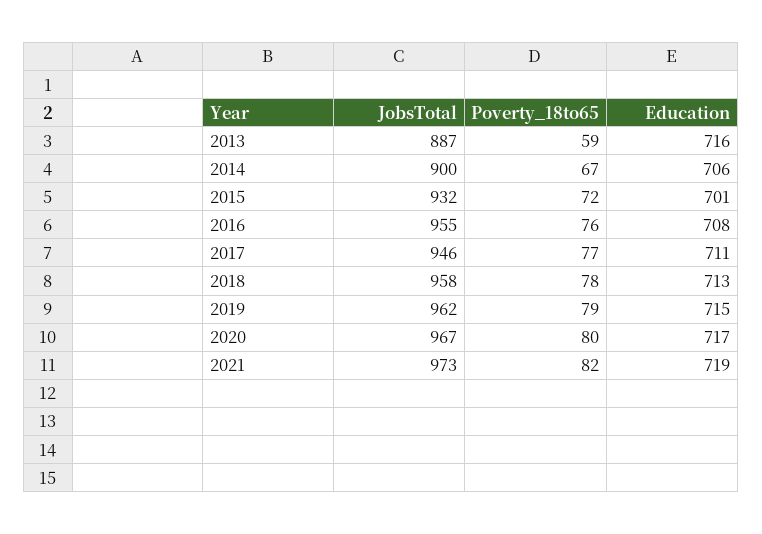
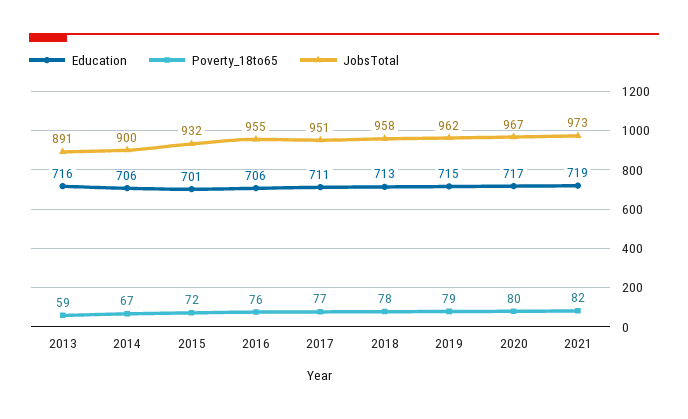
  {
    "JobsTotal": {
-     "2013": 887,
+     "2013": 891,
      "2014": 900,
      "2015": 932,
      "2016": 955,
-     "2017": 946,
+     "2017": 951,
      "2018": 958,
      "2019": 962,
      "2020": 967,
      "2021": 973
    },
    "Poverty_18to65": {
      "2013": 59,
      "2014": 67,
      "2015": 72,
      "2016": 76,
      "2017": 77,
      "2018": 78,
      "2019": 79,
      "2020": 80,
      "2021": 82
    },
    "Education": {
      "2013": 716,
      "2014": 706,
      "2015": 701,
-     "2016": 708,
+     "2016": 706,
      "2017": 711,
      "2018": 713,
      "2019": 715,
      "2020": 717,
      "2021": 719
    }
  }

